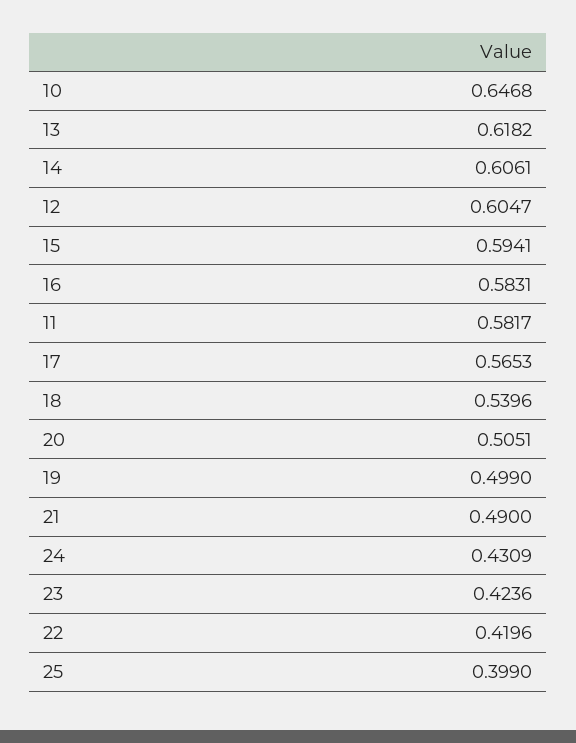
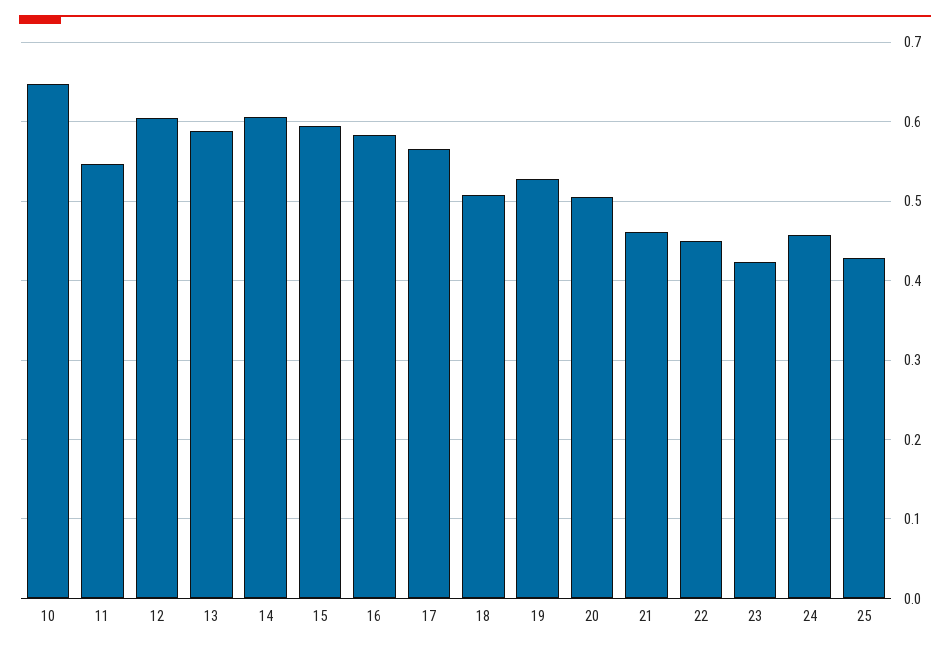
  {
    "10": 0.6468,
-   "13": 0.6182,
+   "13": 0.59,
    "14": 0.6061,
    "12": 0.6047,
    "15": 0.5941,
    "16": 0.5831,
-   "11": 0.5817,
+   "11": 0.55,
    "17": 0.5653,
-   "18": 0.5396,
+   "18": 0.51,
    "20": 0.5051,
-   "19": 0.499,
+   "19": 0.53,
-   "21": 0.49,
+   "21": 0.46,
-   "24": 0.4309,
+   "24": 0.46,
    "23": 0.4236,
-   "22": 0.4196,
+   "22": 0.45,
-   "25": 0.399
+   "25": 0.43
  }

